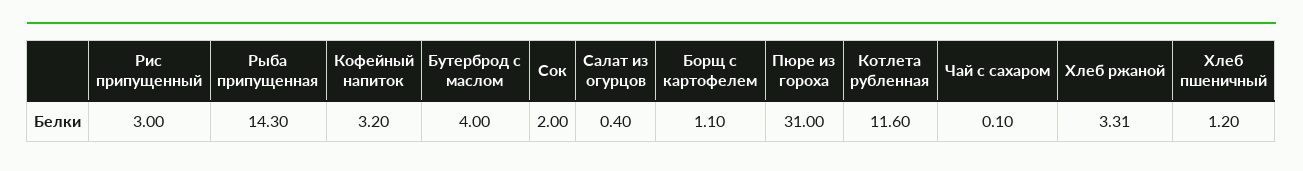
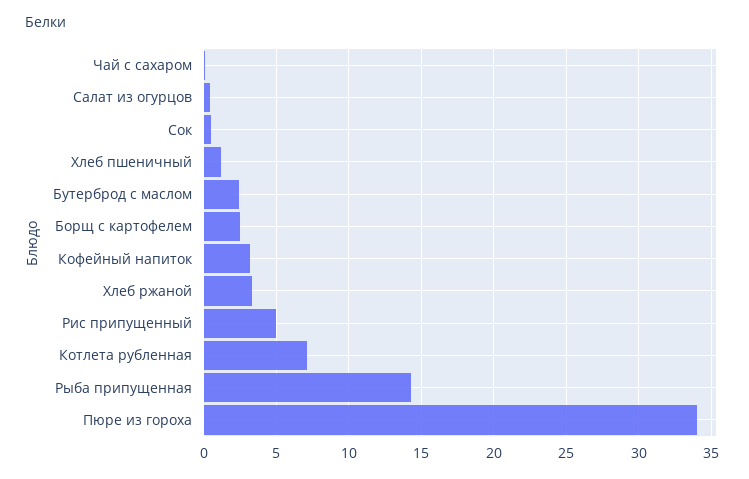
  {
-   "Рис припущенный": 3,
+   "Рис припущенный": 5,
    "Рыба припущенная": 14.3,
    "Кофейный напиток": 3.2,
-   "Бутерброд с маслом": 4,
+   "Бутерброд с маслом": 2.5,
-   "Сок": 2,
+   "Сок": 0.5,
    "Салат из огурцов": 0.4,
-   "Борщ с картофелем": 1.1,
+   "Борщ с картофелем": 2.5,
-   "Пюре из гороха": 31,
+   "Пюре из гороха": 34,
-   "Котлета рубленная": 11.6,
+   "Котлета рубленная": 7,
    "Чай с сахаром": 0.1,
    "Хлеб ржаной": 3.31,
    "Хлеб пшеничный": 1.2
  }

